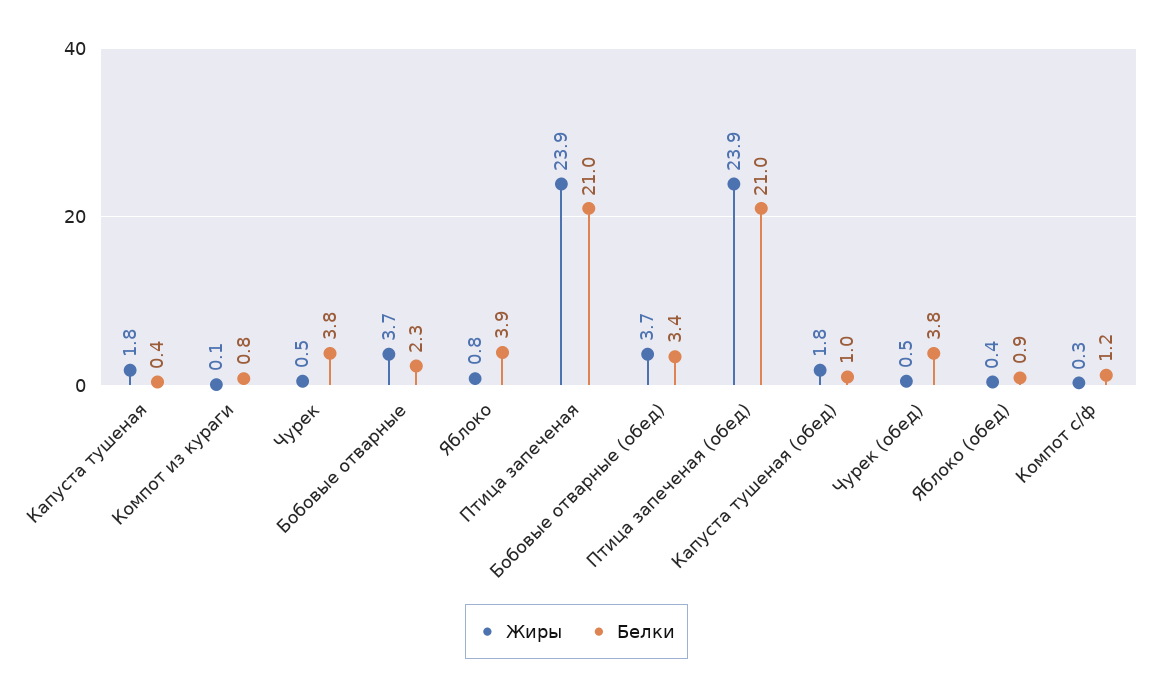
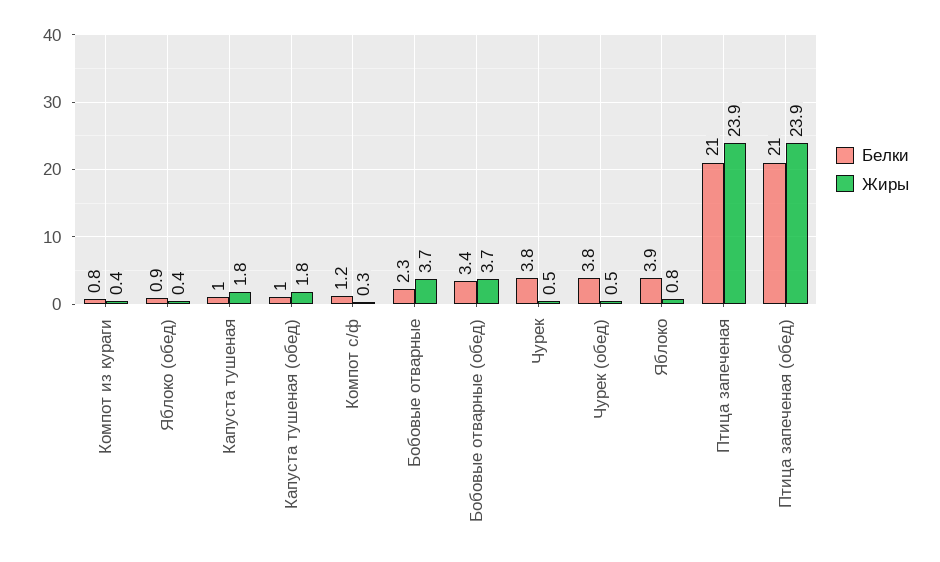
  {
    "Жиры": {
      "Капуста тушеная": 1.8,
-     "Компот из кураги": 0.1,
+     "Компот из кураги": 0.4,
      "Чурек": 0.5,
      "Бобовые отварные": 3.7,
      "Яблоко": 0.8,
      "Птица запеченая": 23.9,
      "Бобовые отварные (обед)": 3.7,
      "Птица запеченая (обед)": 23.9,
      "Капуста тушеная (обед)": 1.8,
      "Чурек (обед)": 0.5,
      "Яблоко (обед)": 0.4,
      "Компот с/ф": 0.3
    },
    "Белки": {
-     "Капуста тушеная": 0.4,
+     "Капуста тушеная": 1,
      "Компот из кураги": 0.8,
      "Чурек": 3.8,
      "Бобовые отварные": 2.3,
      "Яблоко": 3.9,
      "Птица запеченая": 21,
      "Бобовые отварные (обед)": 3.4,
      "Птица запеченая (обед)": 21,
      "Капуста тушеная (обед)": 1,
      "Чурек (обед)": 3.8,
      "Яблоко (обед)": 0.9,
      "Компот с/ф": 1.2
    }
  }

